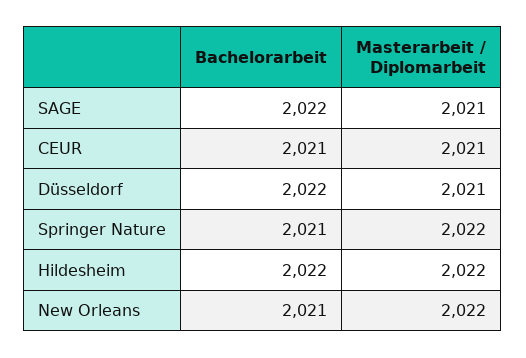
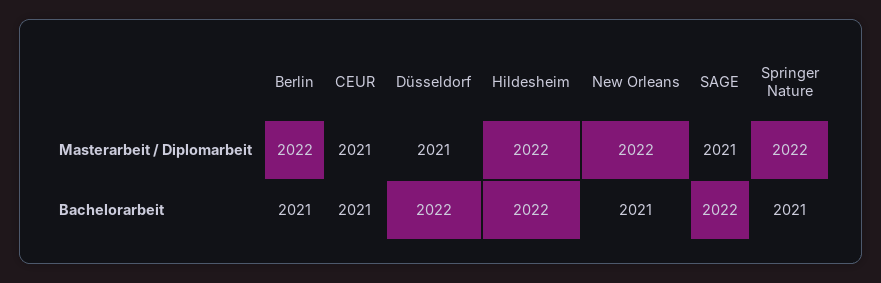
  {
    "Bachelorarbeit": {
      "SAGE": 2022,
      "CEUR": 2021,
      "Düsseldorf": 2022,
      "Springer Nature": 2021,
      "Hildesheim": 2022,
-     "New Orleans": 2021
+     "New Orleans": 2021,
+     "Berlin": 2021
    },
    "Masterarbeit / Diplomarbeit": {
      "SAGE": 2021,
      "CEUR": 2021,
      "Düsseldorf": 2021,
      "Springer Nature": 2022,
      "Hildesheim": 2022,
-     "New Orleans": 2022
+     "New Orleans": 2022,
+     "Berlin": 2022
    }
  }

